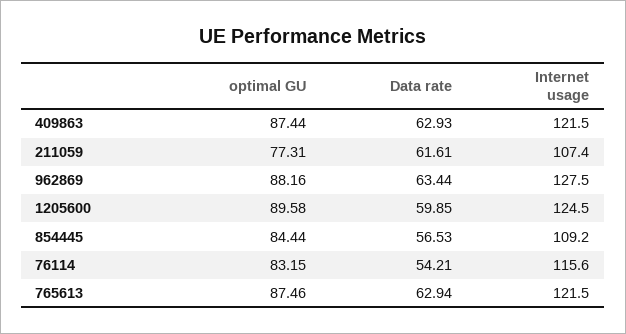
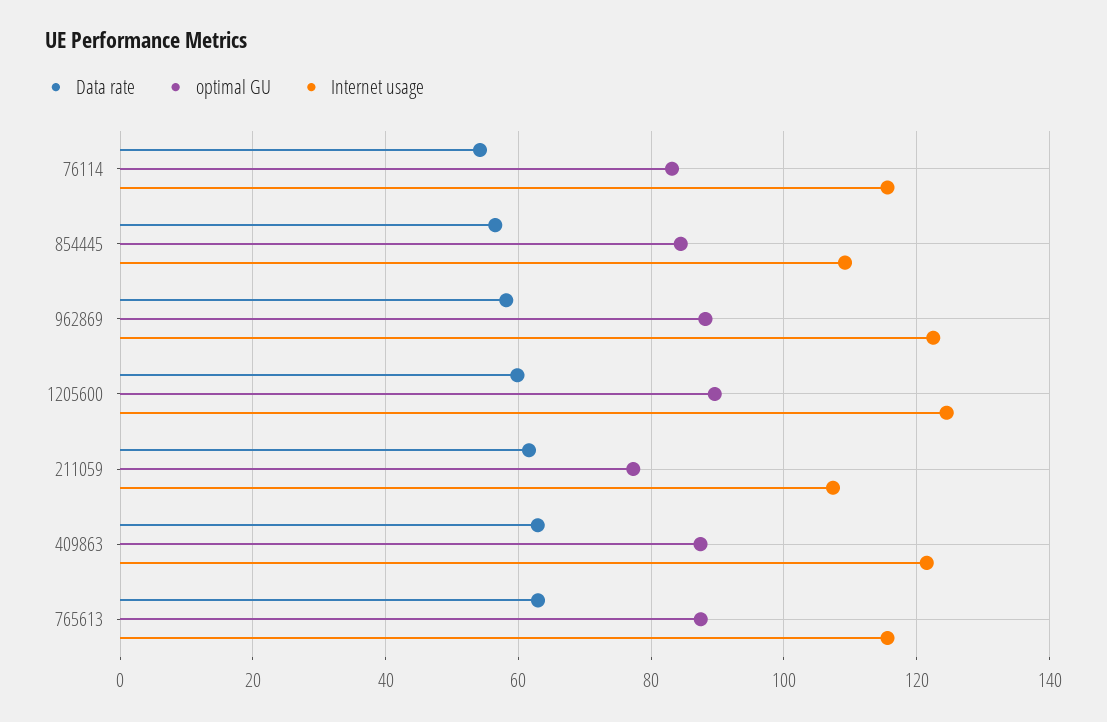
  {
    "optimal GU": {
      "409863": 87.44,
      "211059": 77.31,
      "962869": 88.16,
      "1205600": 89.58,
      "854445": 84.44,
      "76114": 83.15,
      "765613": 87.46
    },
    "Data rate": {
      "409863": 62.93,
      "211059": 61.61,
-     "962869": 63.44,
+     "962869": 58,
      "1205600": 59.85,
      "854445": 56.53,
      "76114": 54.21,
      "765613": 62.94
    },
    "Internet usage": {
      "409863": 121.5,
      "211059": 107.4,
-     "962869": 127.5,
+     "962869": 122,
      "1205600": 124.5,
      "854445": 109.2,
      "76114": 115.6,
-     "765613": 121.5
+     "765613": 116
    }
  }

